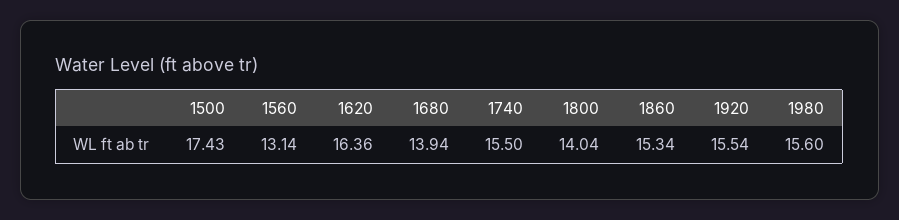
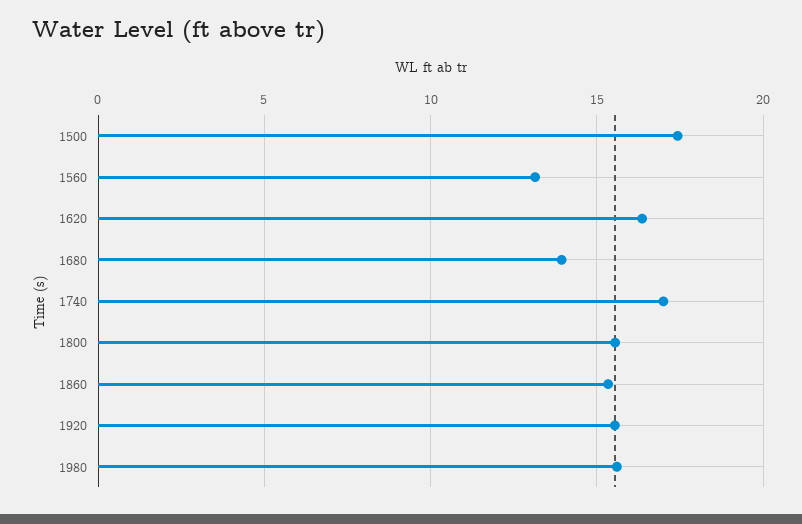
  {
    "1500": 17.43,
    "1560": 13.14,
    "1620": 16.36,
    "1680": 13.94,
-   "1740": 15.5,
+   "1740": 17,
-   "1800": 14.04,
+   "1800": 15.5,
    "1860": 15.34,
    "1920": 15.54,
    "1980": 15.6
  }

